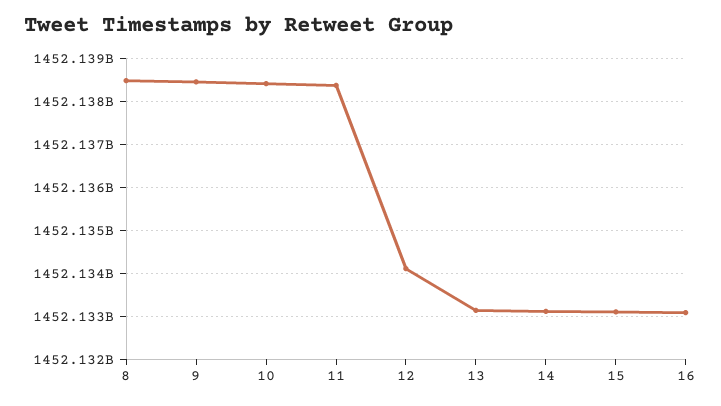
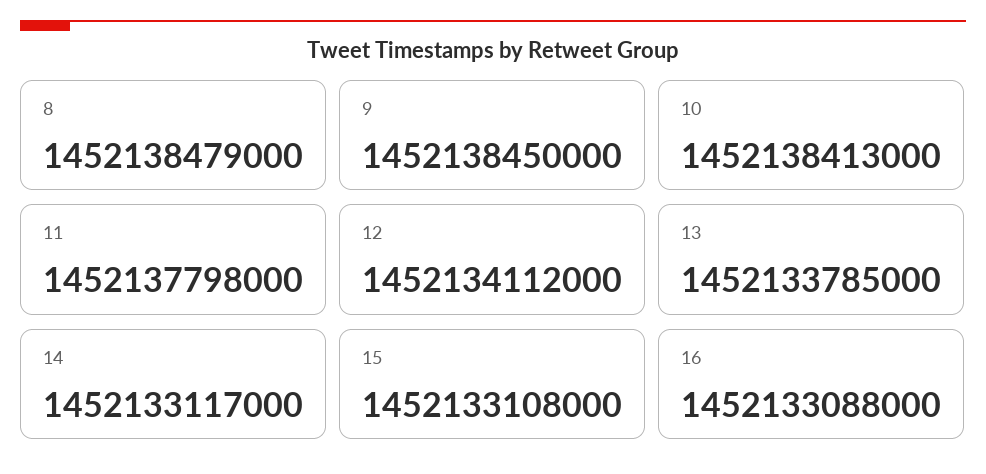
  {
    "8": 1452138479000,
    "9": 1452138450000,
    "10": 1452138413000,
-   "11": 1452138400000,
+   "11": 1452137798000,
    "12": 1452134112000,
-   "13": 1452133200000,
+   "13": 1452133785000,
    "14": 1452133117000,
    "15": 1452133108000,
    "16": 1452133088000
  }

